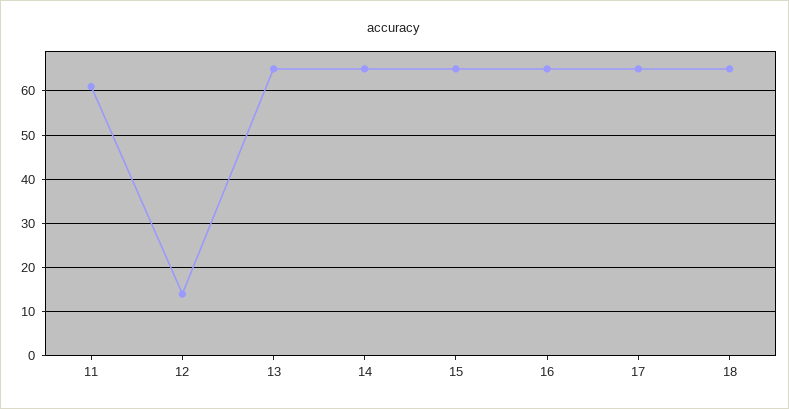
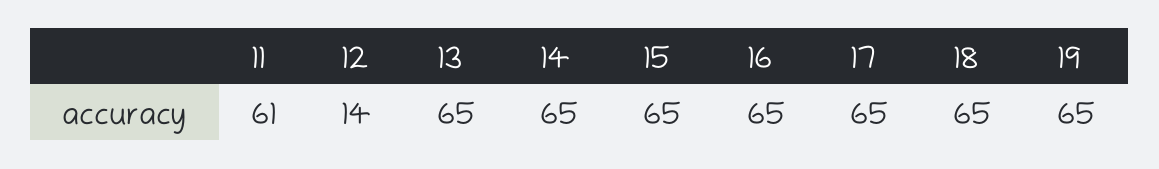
  {
    "11": 61,
    "12": 14,
    "13": 65,
    "14": 65,
    "15": 65,
    "16": 65,
    "17": 65,
-   "18": 65
+   "18": 65,
+   "19": 65
  }

